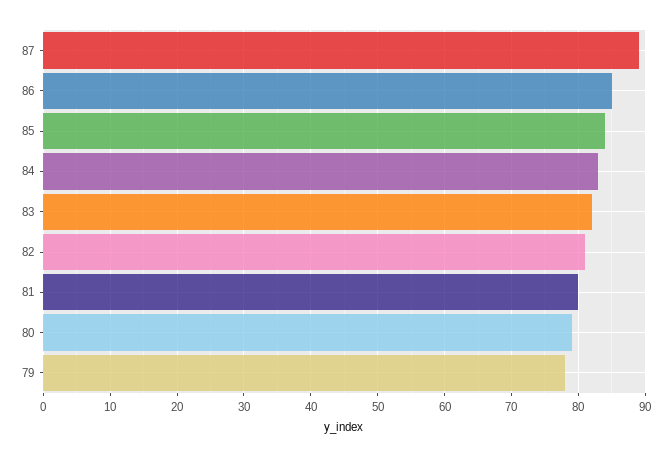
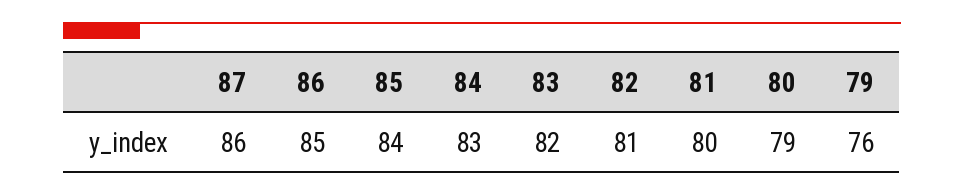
  {
-   "87": 89,
+   "87": 86,
    "86": 85,
    "85": 84,
    "84": 83,
    "83": 82,
    "82": 81,
    "81": 80,
    "80": 79,
-   "79": 78
+   "79": 76
  }

